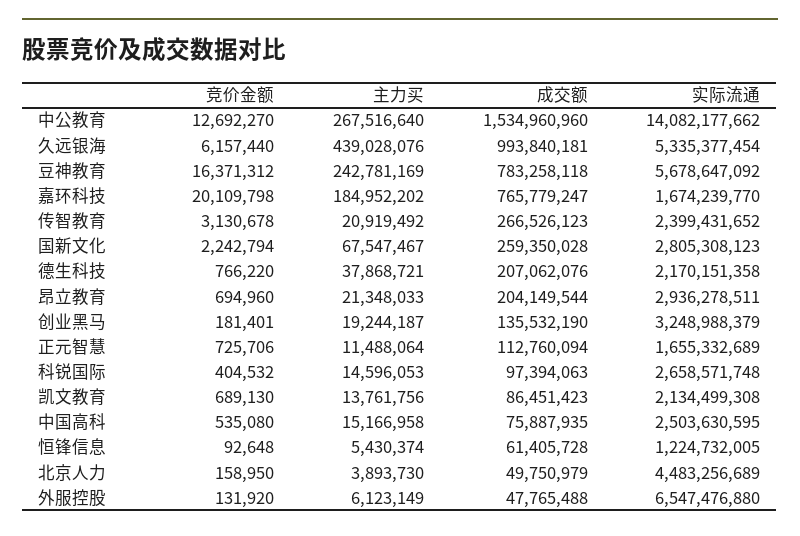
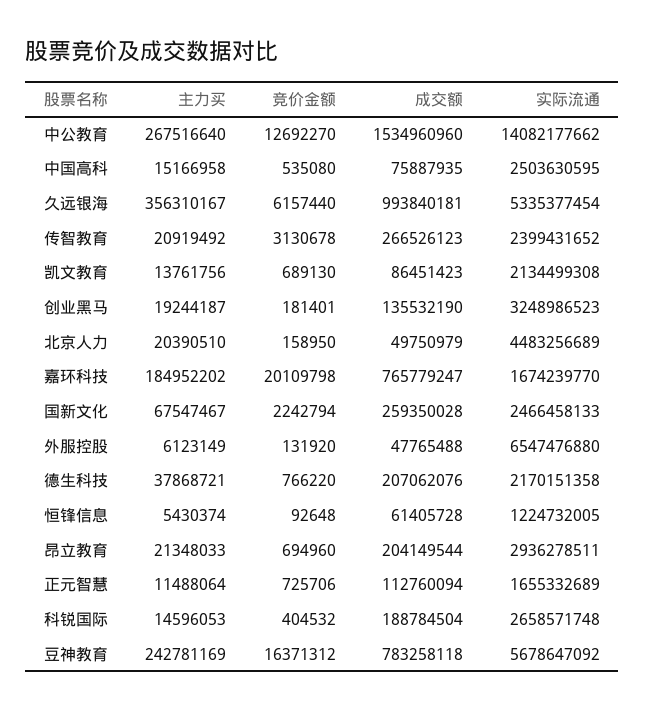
  {
    "竞价金额": {
      "中公教育": 12692270,
      "久远银海": 6157440,
      "豆神教育": 16371312,
      "嘉环科技": 20109798,
      "传智教育": 3130678,
      "国新文化": 2242794,
      "德生科技": 766220,
      "昂立教育": 694960,
      "创业黑马": 181401,
      "正元智慧": 725706,
      "科锐国际": 404532,
      "凯文教育": 689130,
      "中国高科": 535080,
      "恒锋信息": 92648,
      "北京人力": 158950,
      "外服控股": 131920
    },
    "主力买": {
      "中公教育": 267516640,
-     "久远银海": 439028076,
+     "久远银海": 356310167,
      "豆神教育": 242781169,
      "嘉环科技": 184952202,
      "传智教育": 20919492,
      "国新文化": 67547467,
      "德生科技": 37868721,
      "昂立教育": 21348033,
      "创业黑马": 19244187,
      "正元智慧": 11488064,
      "科锐国际": 14596053,
      "凯文教育": 13761756,
      "中国高科": 15166958,
      "恒锋信息": 5430374,
-     "北京人力": 3893730,
+     "北京人力": 20390510,
      "外服控股": 6123149
    },
    "成交额": {
      "中公教育": 1534960960,
      "久远银海": 993840181,
      "豆神教育": 783258118,
      "嘉环科技": 765779247,
      "传智教育": 266526123,
      "国新文化": 259350028,
      "德生科技": 207062076,
      "昂立教育": 204149544,
      "创业黑马": 135532190,
      "正元智慧": 112760094,
-     "科锐国际": 97394063,
+     "科锐国际": 188784504,
      "凯文教育": 86451423,
      "中国高科": 75887935,
      "恒锋信息": 61405728,
      "北京人力": 49750979,
      "外服控股": 47765488
    },
    "实际流通": {
      "中公教育": 14082177662,
      "久远银海": 5335377454,
      "豆神教育": 5678647092,
      "嘉环科技": 1674239770,
      "传智教育": 2399431652,
-     "国新文化": 2805308123,
+     "国新文化": 2466458133,
      "德生科技": 2170151358,
      "昂立教育": 2936278511,
-     "创业黑马": 3248988379,
+     "创业黑马": 3248986523,
      "正元智慧": 1655332689,
      "科锐国际": 2658571748,
      "凯文教育": 2134499308,
      "中国高科": 2503630595,
      "恒锋信息": 1224732005,
      "北京人力": 4483256689,
      "外服控股": 6547476880
    }
  }

